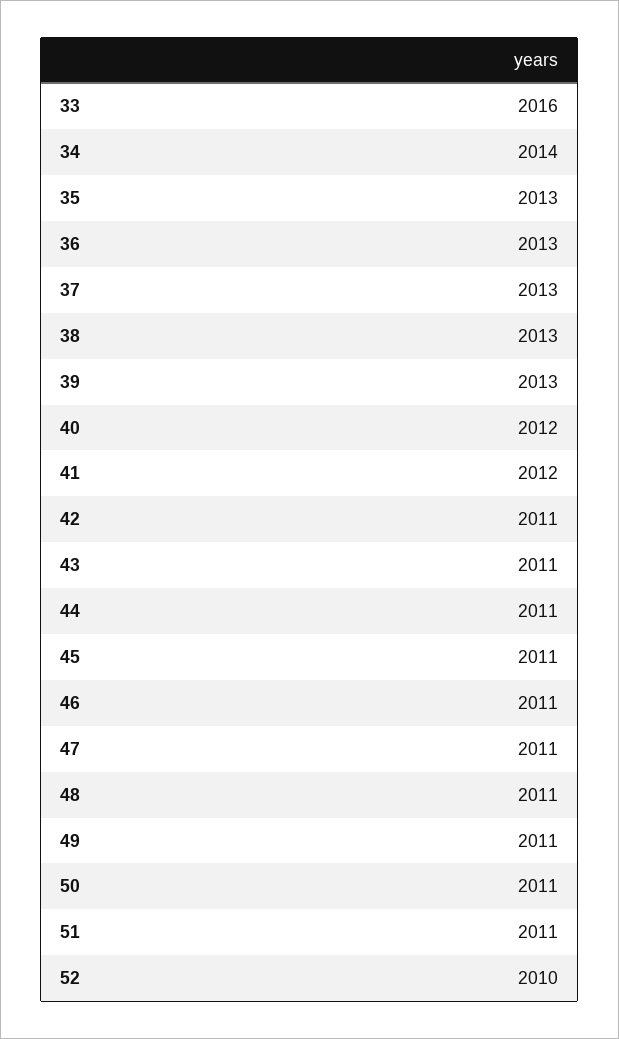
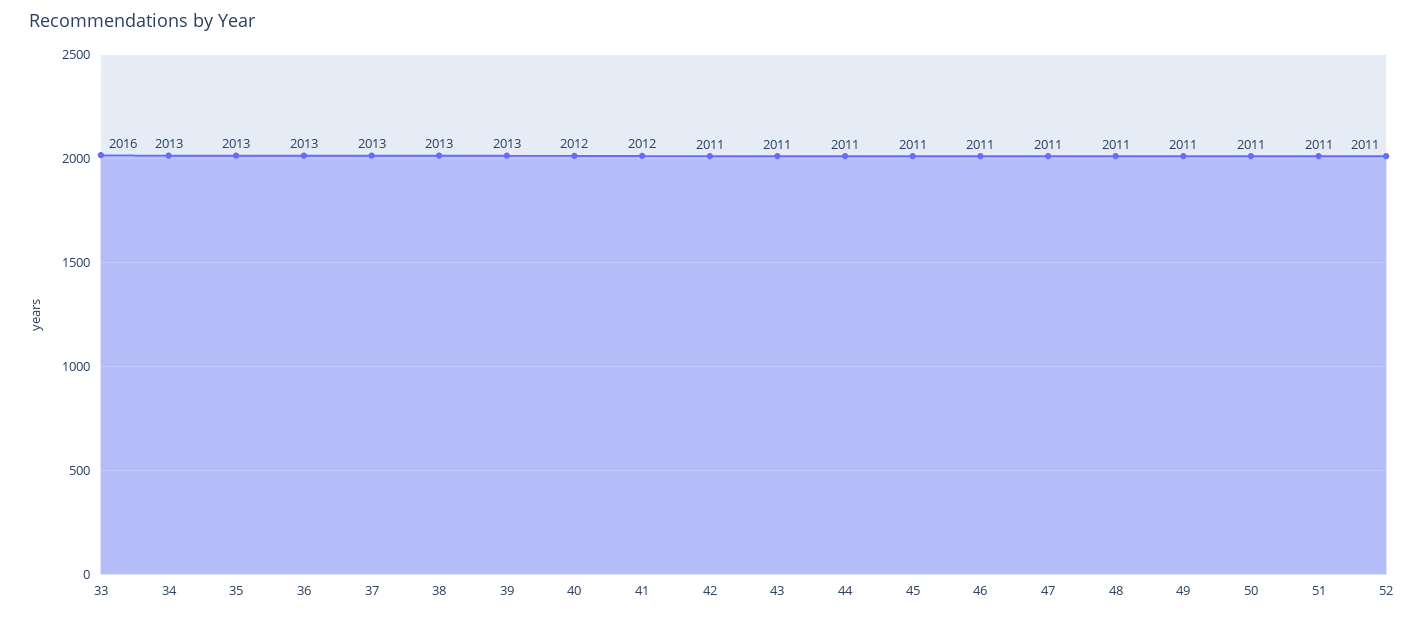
  {
    "33": 2016,
-   "34": 2014,
+   "34": 2013,
    "35": 2013,
    "36": 2013,
    "37": 2013,
    "38": 2013,
    "39": 2013,
    "40": 2012,
    "41": 2012,
    "42": 2011,
    "43": 2011,
    "44": 2011,
    "45": 2011,
    "46": 2011,
    "47": 2011,
    "48": 2011,
    "49": 2011,
    "50": 2011,
    "51": 2011,
-   "52": 2010
+   "52": 2011
  }

